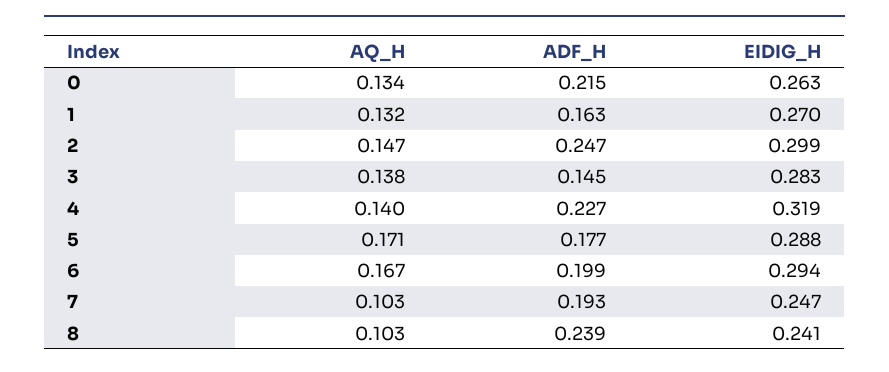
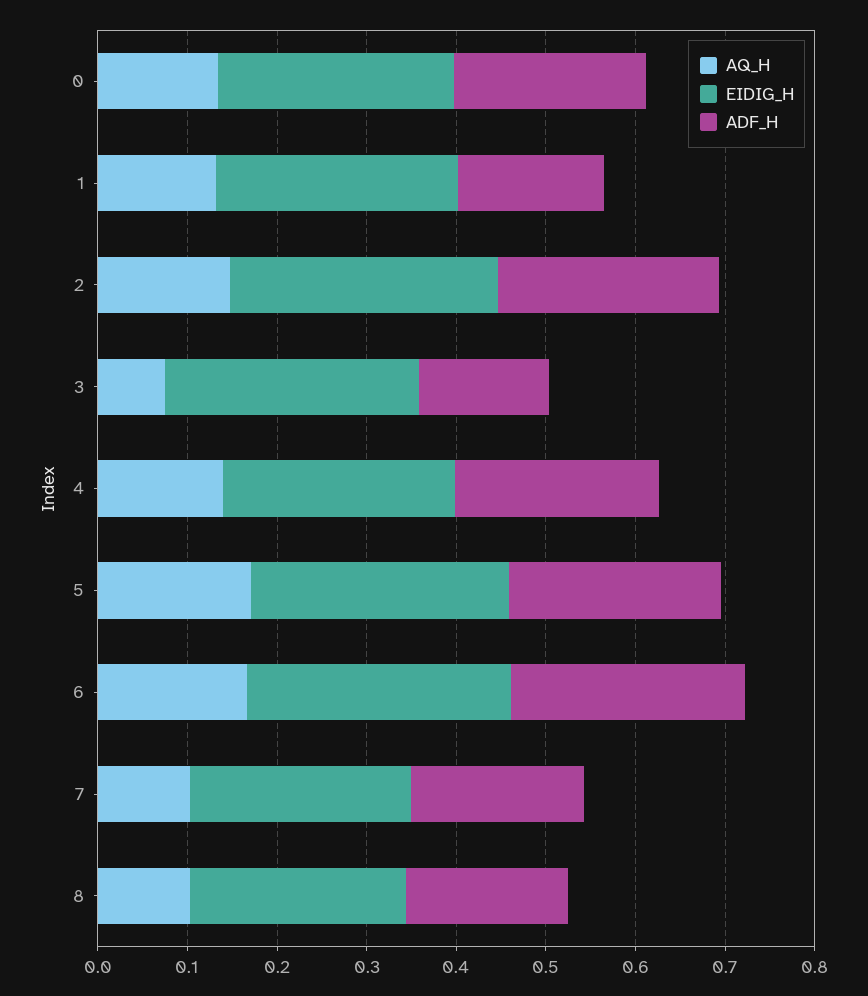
  {
    "AQ_H": {
      "0": 0.134,
      "1": 0.132,
      "2": 0.147,
-     "3": 0.138,
+     "3": 0.08,
      "4": 0.14,
      "5": 0.171,
      "6": 0.167,
      "7": 0.103,
      "8": 0.103
    },
    "ADF_H": {
      "0": 0.215,
      "1": 0.163,
      "2": 0.247,
      "3": 0.145,
      "4": 0.227,
-     "5": 0.177,
+     "5": 0.24,
-     "6": 0.199,
+     "6": 0.26,
      "7": 0.193,
-     "8": 0.239
+     "8": 0.18
    },
    "EIDIG_H": {
      "0": 0.263,
      "1": 0.27,
      "2": 0.299,
      "3": 0.283,
-     "4": 0.319,
+     "4": 0.26,
      "5": 0.288,
      "6": 0.294,
      "7": 0.247,
      "8": 0.241
    }
  }

